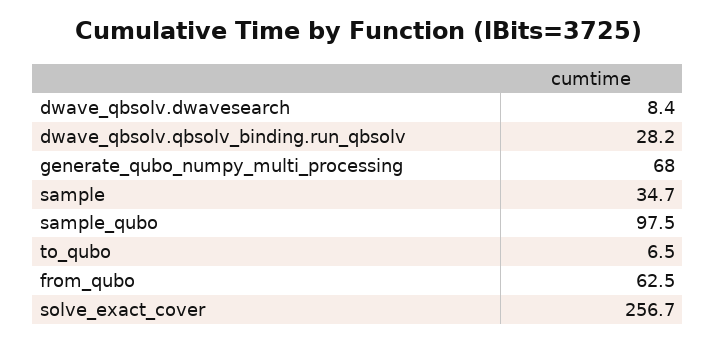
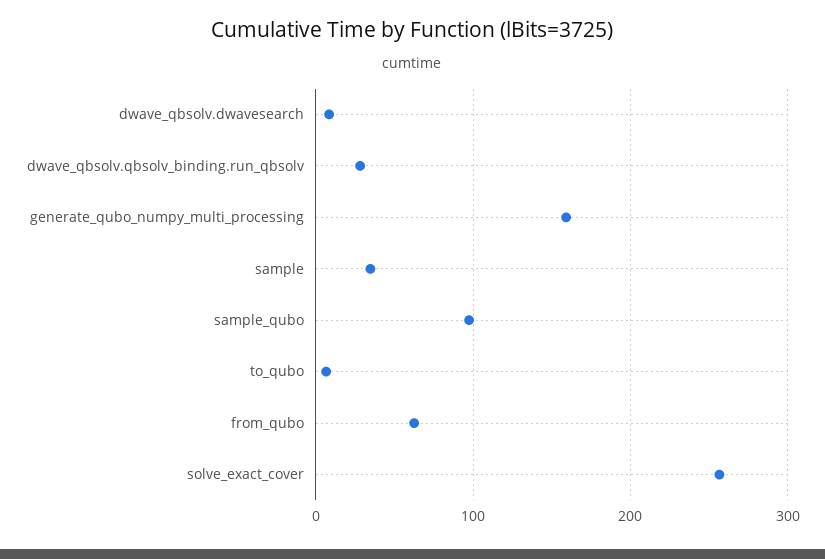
  {
    "dwave_qbsolv.dwavesearch": 8.4,
    "dwave_qbsolv.qbsolv_binding.run_qbsolv": 28.2,
-   "generate_qubo_numpy_multi_processing": 68,
+   "generate_qubo_numpy_multi_processing": 160,
    "sample": 34.7,
    "sample_qubo": 97.5,
    "to_qubo": 6.5,
    "from_qubo": 62.5,
    "solve_exact_cover": 256.7
  }

